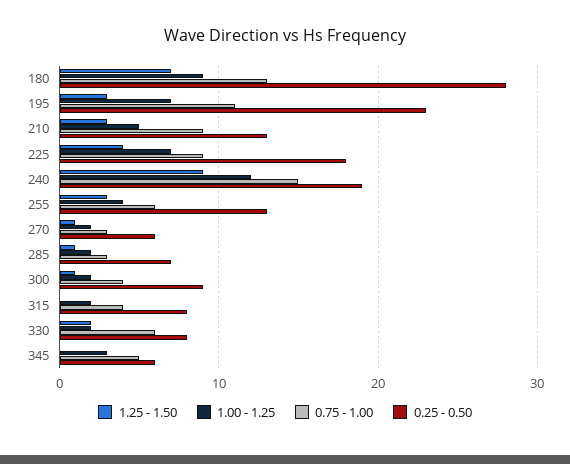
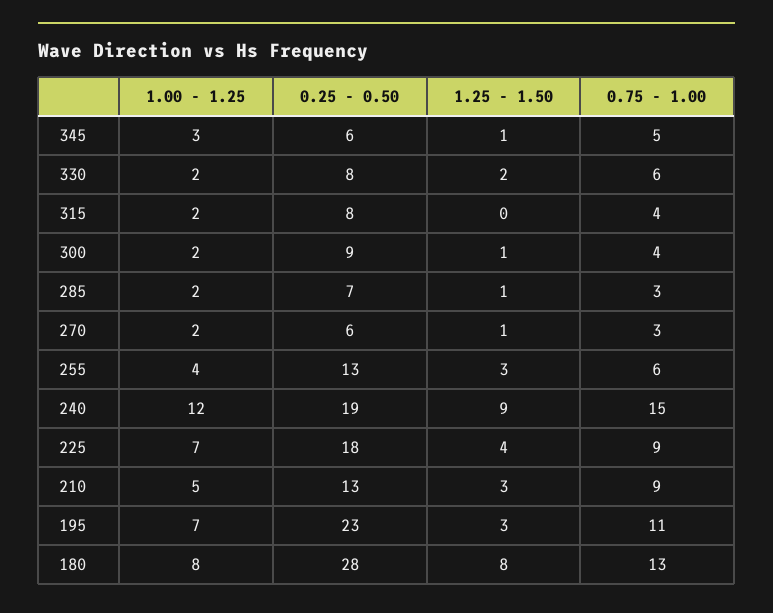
  {
    "1.25 - 1.50": {
-     "180": 7,
+     "180": 8,
      "195": 3,
      "210": 3,
      "225": 4,
      "240": 9,
      "255": 3,
      "270": 1,
      "285": 1,
      "300": 1,
      "315": 0,
      "330": 2,
-     "345": 0
+     "345": 1
    },
    "1.00 - 1.25": {
-     "180": 9,
+     "180": 8,
      "195": 7,
      "210": 5,
      "225": 7,
      "240": 12,
      "255": 4,
      "270": 2,
      "285": 2,
      "300": 2,
      "315": 2,
      "330": 2,
      "345": 3
    },
    "0.75 - 1.00": {
      "180": 13,
      "195": 11,
      "210": 9,
      "225": 9,
      "240": 15,
      "255": 6,
      "270": 3,
      "285": 3,
      "300": 4,
      "315": 4,
      "330": 6,
      "345": 5
    },
    "0.25 - 0.50": {
      "180": 28,
      "195": 23,
      "210": 13,
      "225": 18,
      "240": 19,
      "255": 13,
      "270": 6,
      "285": 7,
      "300": 9,
      "315": 8,
      "330": 8,
      "345": 6
    }
  }

